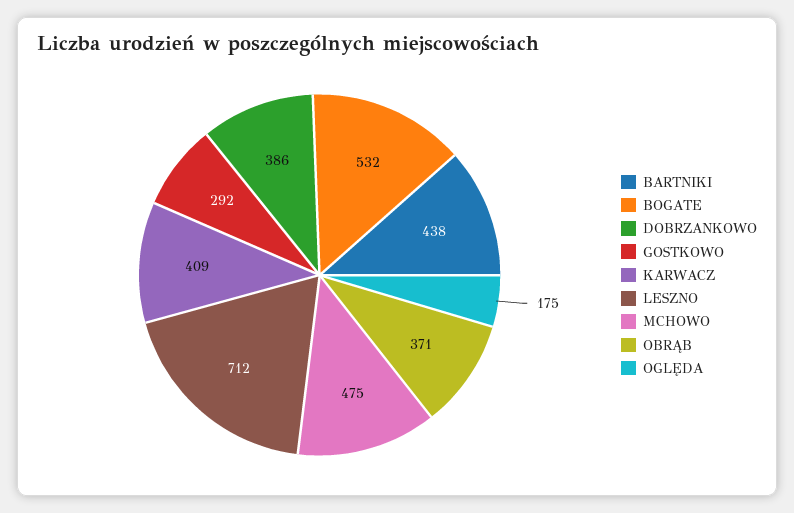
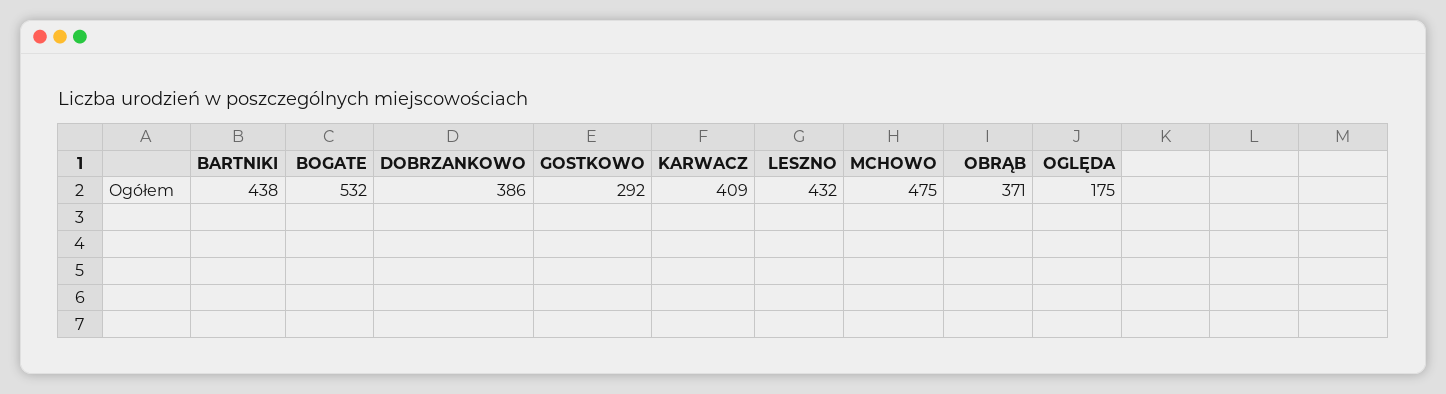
  {
    "BARTNIKI": 438,
    "BOGATE": 532,
    "DOBRZANKOWO": 386,
    "GOSTKOWO": 292,
    "KARWACZ": 409,
-   "LESZNO": 712,
+   "LESZNO": 432,
    "MCHOWO": 475,
    "OBRĄB": 371,
    "OGLĘDA": 175
  }

